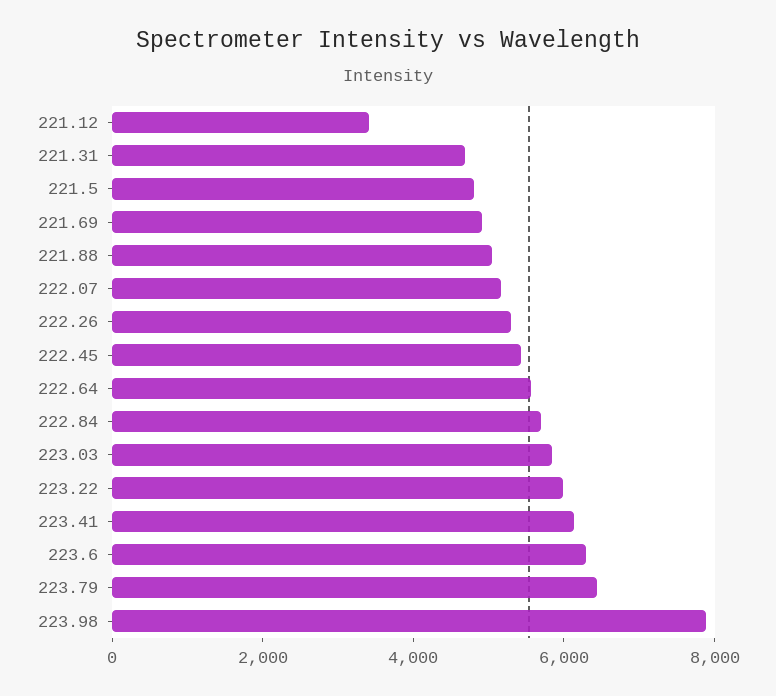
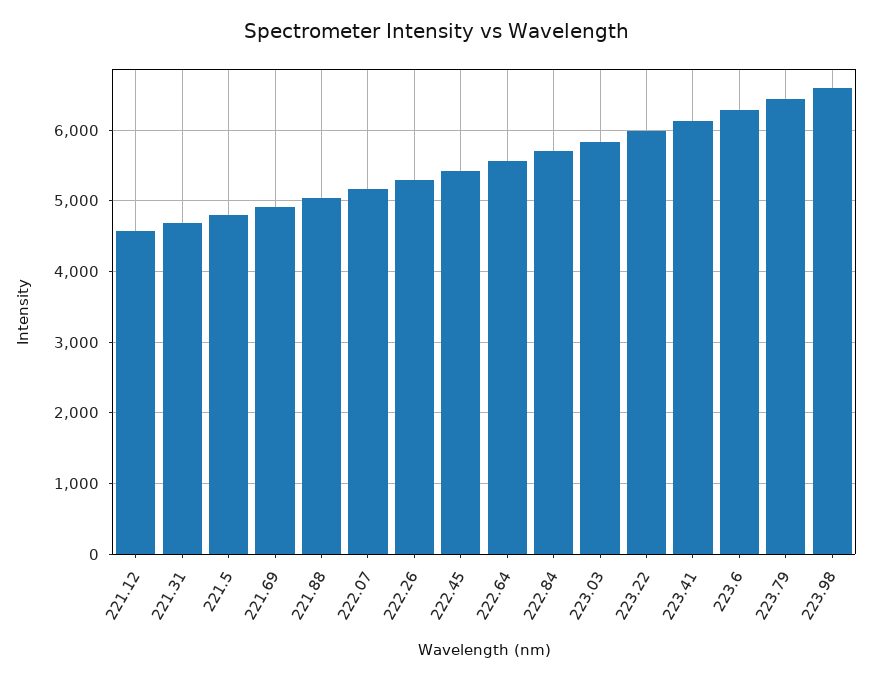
  {
-   "221.12": 3500,
+   "221.12": 4600,
    "221.31": 4700,
    "221.5": 4800,
    "221.69": 4900,
    "221.88": 5000,
    "222.07": 5200,
    "222.26": 5300,
    "222.45": 5400,
    "222.64": 5600,
    "222.84": 5700,
    "223.03": 5800,
    "223.22": 6000,
    "223.41": 6100,
    "223.6": 6300,
    "223.79": 6400,
-   "223.98": 8000
+   "223.98": 6600
  }

